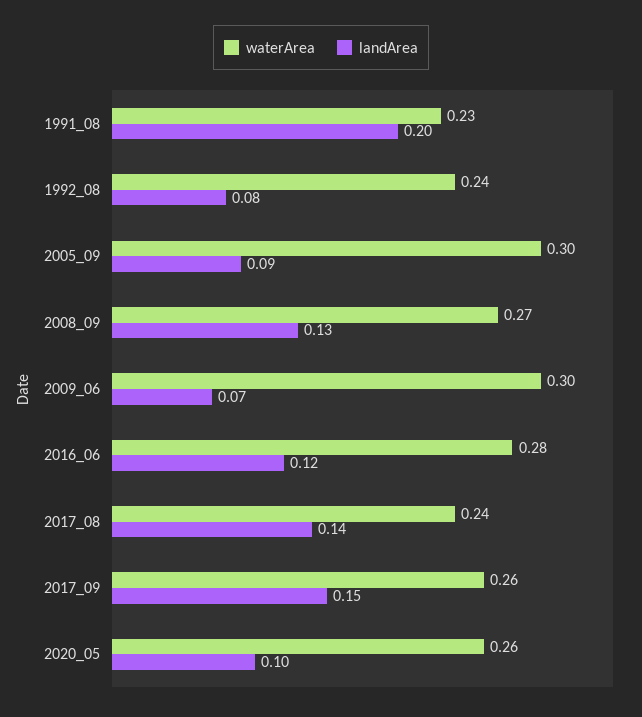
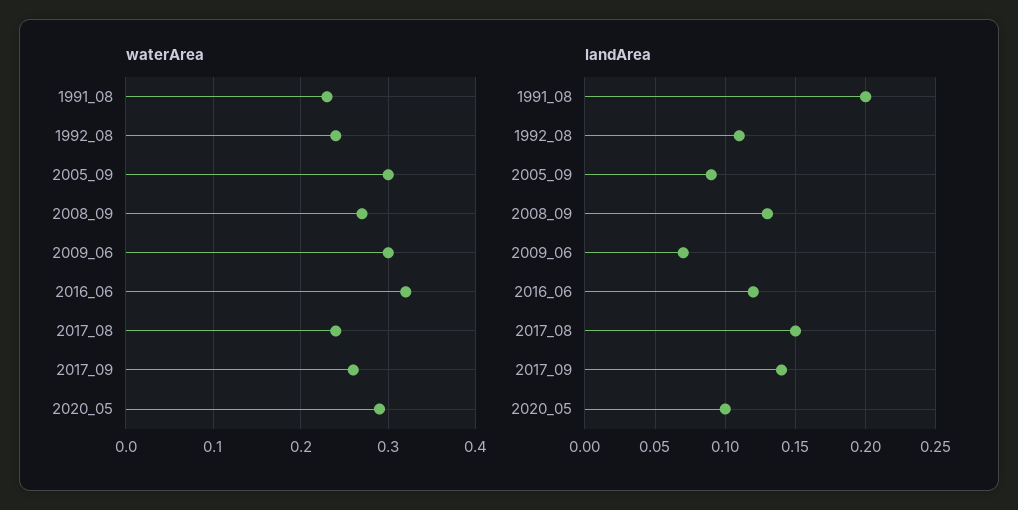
  {
    "waterArea": {
      "1991_08": 0.23,
      "1992_08": 0.24,
      "2005_09": 0.3,
      "2008_09": 0.27,
      "2009_06": 0.3,
-     "2016_06": 0.28,
+     "2016_06": 0.32,
      "2017_08": 0.24,
      "2017_09": 0.26,
-     "2020_05": 0.26
+     "2020_05": 0.29
    },
    "landArea": {
      "1991_08": 0.2,
-     "1992_08": 0.08,
+     "1992_08": 0.11,
      "2005_09": 0.09,
      "2008_09": 0.13,
      "2009_06": 0.07,
      "2016_06": 0.12,
-     "2017_08": 0.14,
+     "2017_08": 0.15,
-     "2017_09": 0.15,
+     "2017_09": 0.14,
      "2020_05": 0.1
    }
  }

